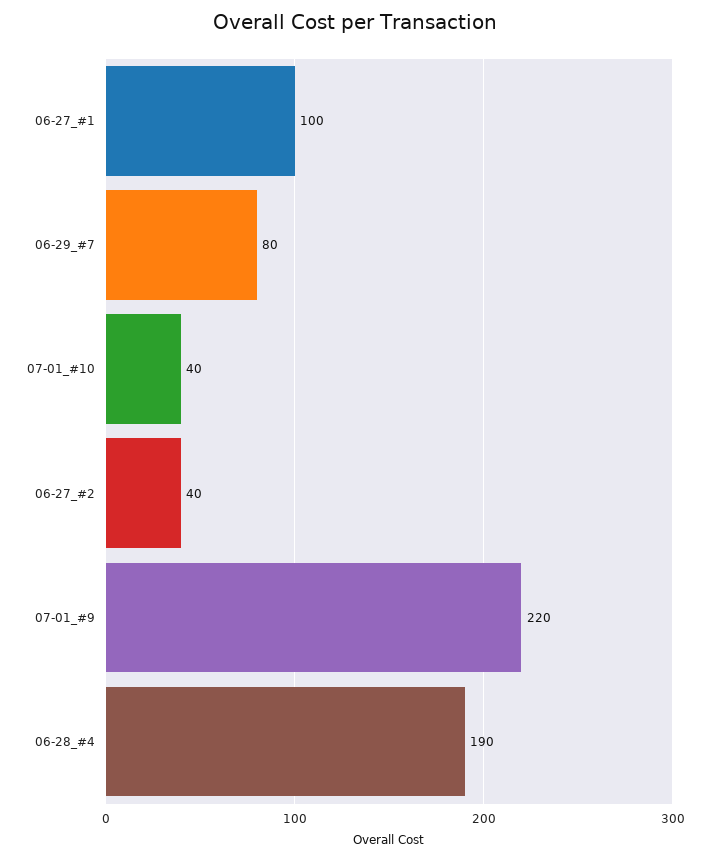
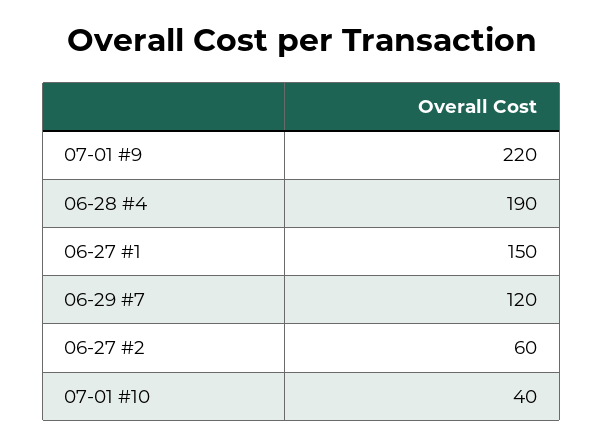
  {
-   "06-27_#1": 100,
+   "06-27_#1": 150,
-   "06-29_#7": 80,
+   "06-29_#7": 120,
    "07-01_#10": 40,
-   "06-27_#2": 40,
+   "06-27_#2": 60,
    "07-01_#9": 220,
    "06-28_#4": 190
  }

